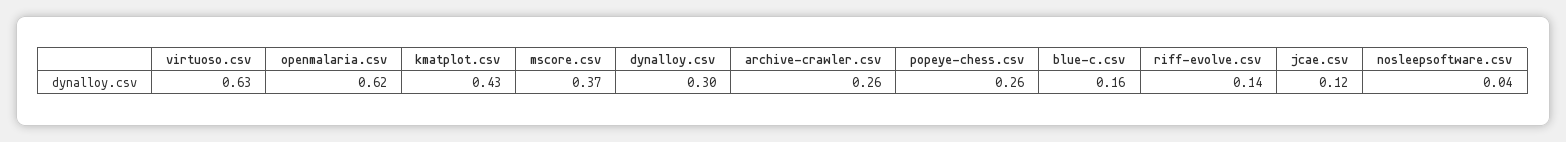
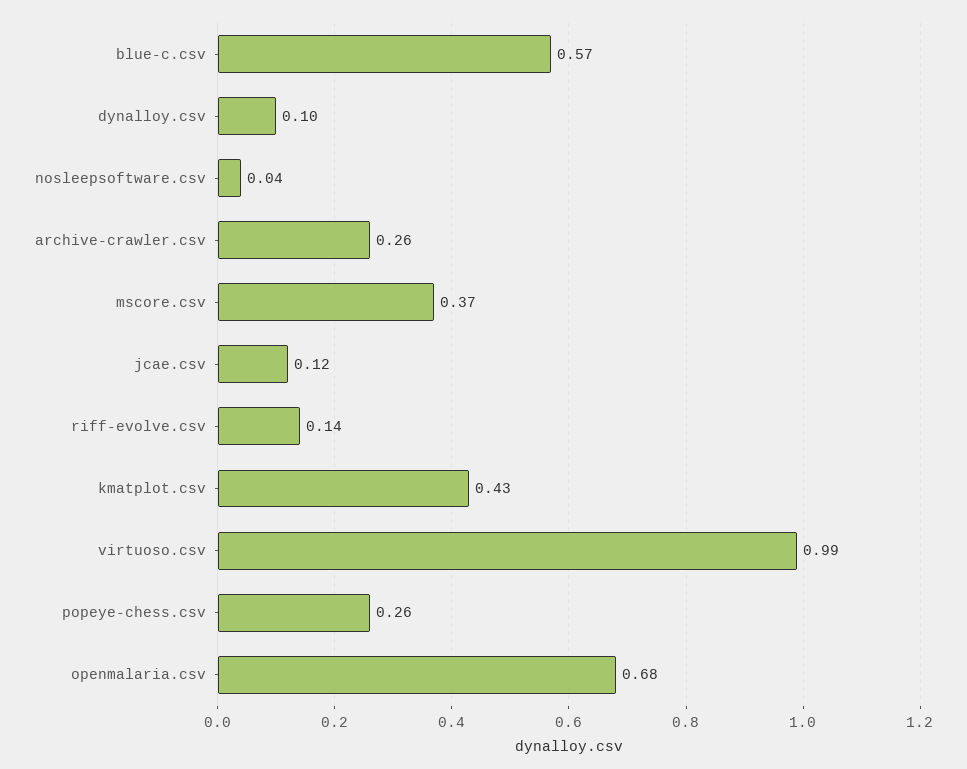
  {
-   "virtuoso.csv": 0.63,
+   "virtuoso.csv": 0.99,
-   "openmalaria.csv": 0.62,
+   "openmalaria.csv": 0.68,
    "kmatplot.csv": 0.43,
    "mscore.csv": 0.37,
-   "dynalloy.csv": 0.3,
+   "dynalloy.csv": 0.1,
    "archive-crawler.csv": 0.26,
    "popeye-chess.csv": 0.26,
-   "blue-c.csv": 0.16,
+   "blue-c.csv": 0.57,
    "riff-evolve.csv": 0.14,
    "jcae.csv": 0.12,
    "nosleepsoftware.csv": 0.04
  }

